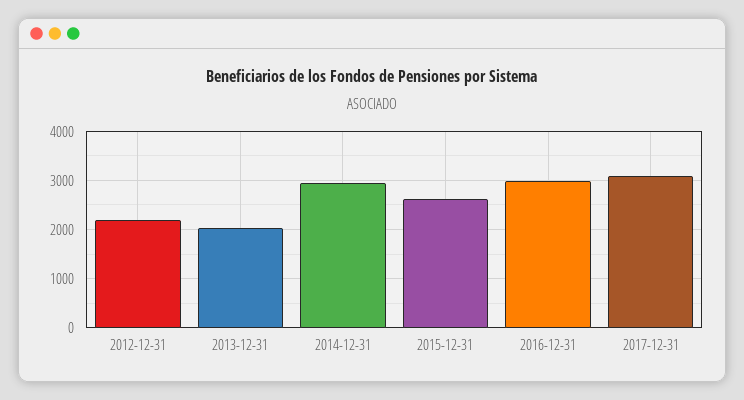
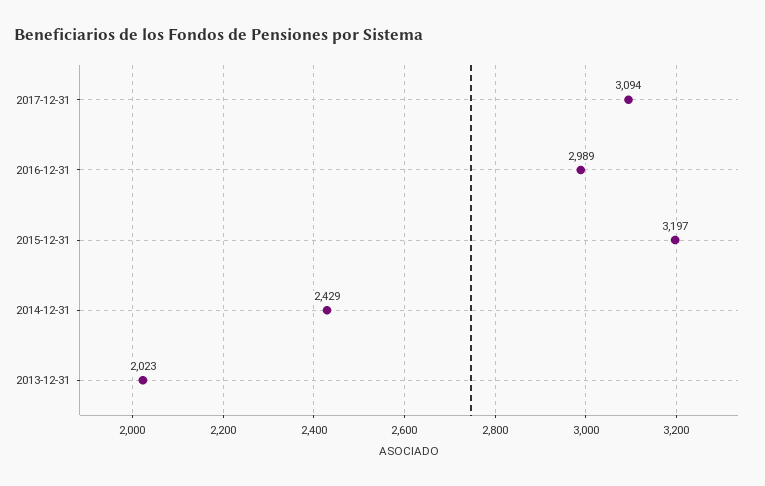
  {
-   "2012-12-31": 2200,
    "2013-12-31": 2023,
-   "2014-12-31": 3000,
+   "2014-12-31": 2429,
-   "2015-12-31": 2600,
+   "2015-12-31": 3197,
    "2016-12-31": 2989,
    "2017-12-31": 3094
  }

